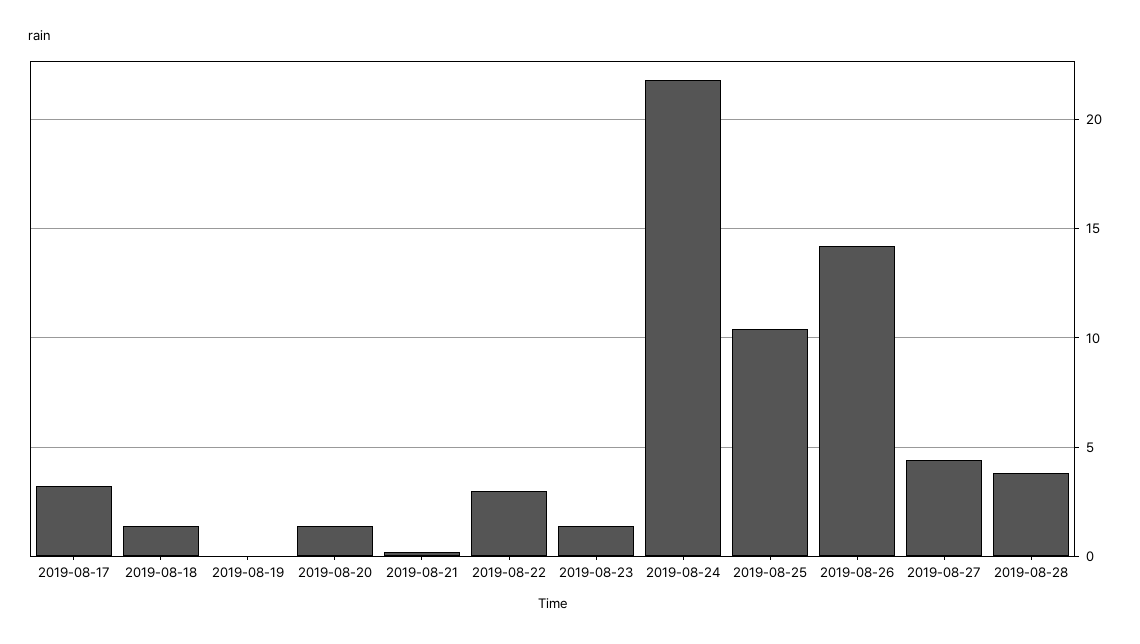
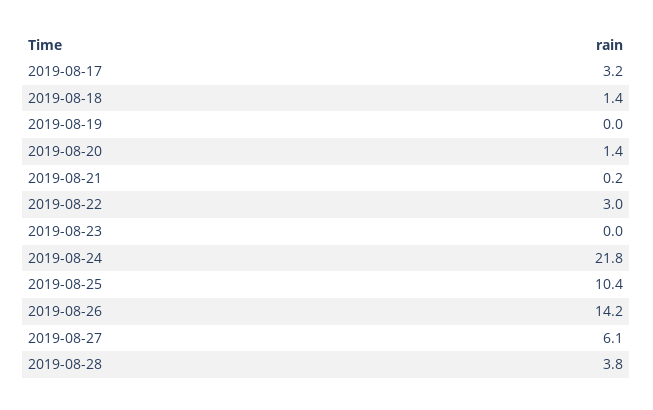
  {
    "2019-08-17": 3.2,
    "2019-08-18": 1.4,
    "2019-08-19": 0,
    "2019-08-20": 1.4,
    "2019-08-21": 0.2,
    "2019-08-22": 3,
-   "2019-08-23": 1.5,
+   "2019-08-23": 0,
    "2019-08-24": 21.8,
    "2019-08-25": 10.4,
    "2019-08-26": 14.2,
-   "2019-08-27": 4.5,
+   "2019-08-27": 6.1,
    "2019-08-28": 3.8
  }

